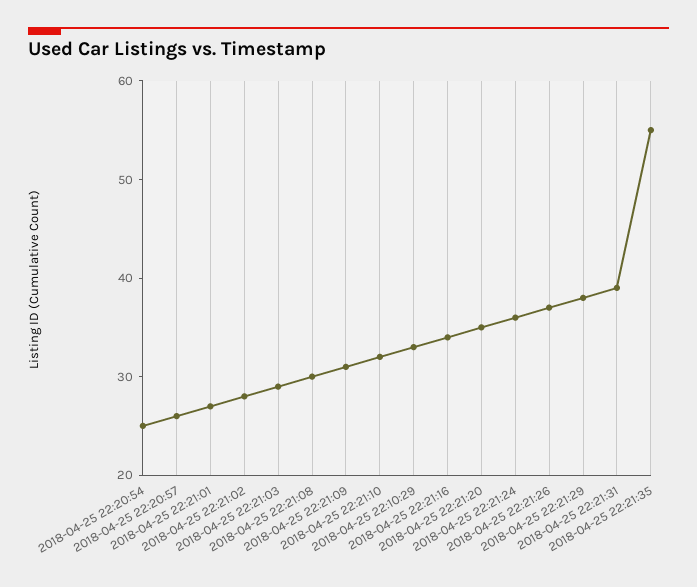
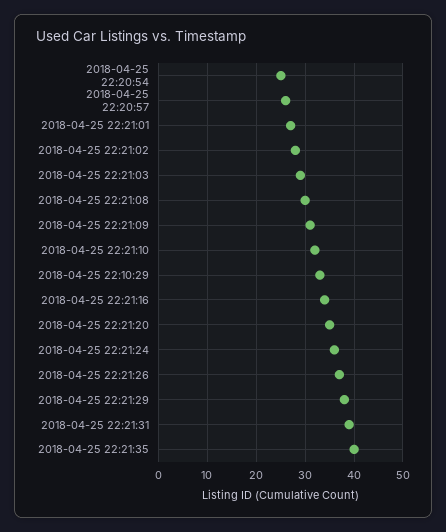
  {
    "2018-04-25 22:20:54": 25,
    "2018-04-25 22:20:57": 26,
    "2018-04-25 22:21:01": 27,
    "2018-04-25 22:21:02": 28,
    "2018-04-25 22:21:03": 29,
    "2018-04-25 22:21:08": 30,
    "2018-04-25 22:21:09": 31,
    "2018-04-25 22:21:10": 32,
    "2018-04-25 22:10:29": 33,
    "2018-04-25 22:21:16": 34,
    "2018-04-25 22:21:20": 35,
    "2018-04-25 22:21:24": 36,
    "2018-04-25 22:21:26": 37,
    "2018-04-25 22:21:29": 38,
    "2018-04-25 22:21:31": 39,
-   "2018-04-25 22:21:35": 55
+   "2018-04-25 22:21:35": 40
  }

